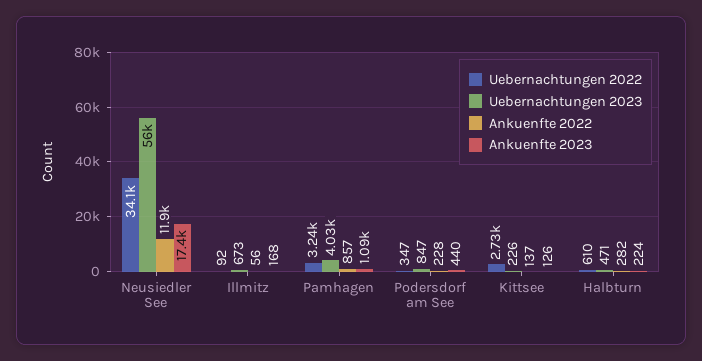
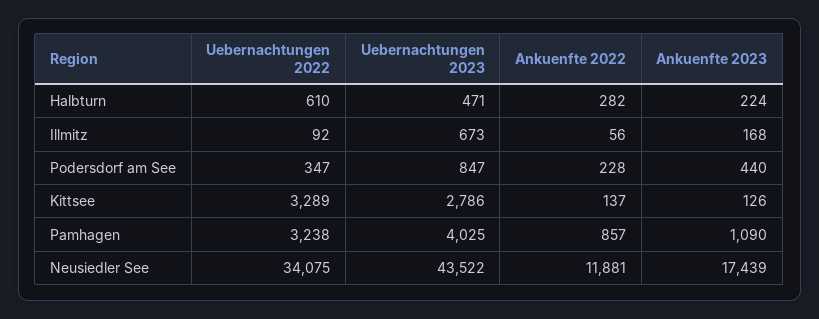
  {
    "Uebernachtungen 2022": {
      "Neusiedler See": 34075,
      "Illmitz": 92,
      "Pamhagen": 3238,
      "Podersdorf am See": 347,
-     "Kittsee": 2730,
+     "Kittsee": 3289,
      "Halbturn": 610
    },
    "Uebernachtungen 2023": {
-     "Neusiedler See": 56000,
+     "Neusiedler See": 43522,
      "Illmitz": 673,
      "Pamhagen": 4025,
      "Podersdorf am See": 847,
-     "Kittsee": 226,
+     "Kittsee": 2786,
      "Halbturn": 471
    },
    "Ankuenfte 2022": {
      "Neusiedler See": 11881,
      "Illmitz": 56,
      "Pamhagen": 857,
      "Podersdorf am See": 228,
      "Kittsee": 137,
      "Halbturn": 282
    },
    "Ankuenfte 2023": {
      "Neusiedler See": 17439,
      "Illmitz": 168,
      "Pamhagen": 1090,
      "Podersdorf am See": 440,
      "Kittsee": 126,
      "Halbturn": 224
    }
  }

